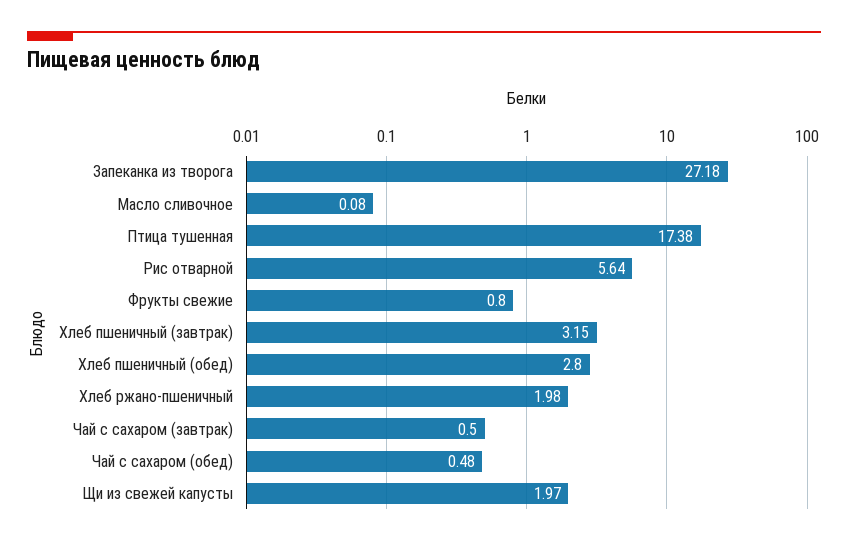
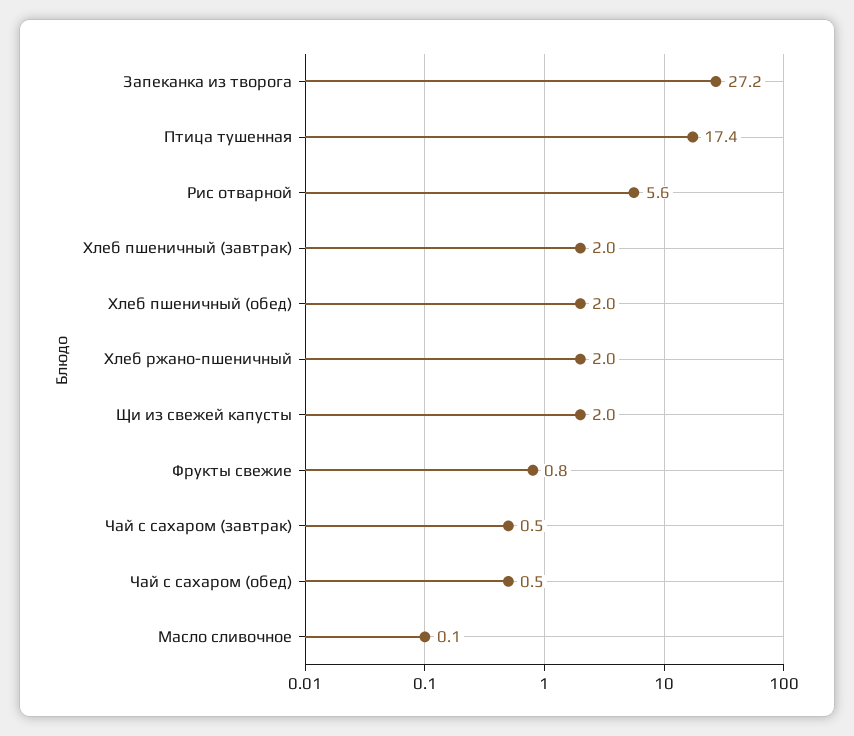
  {
    "Запеканка из творога": 27.18,
    "Масло сливочное": 0.08,
    "Птица тушенная": 17.38,
    "Рис отварной": 5.64,
    "Фрукты свежие": 0.8,
-   "Хлеб пшеничный (завтрак)": 3.15,
+   "Хлеб пшеничный (завтрак)": 2,
-   "Хлеб пшеничный (обед)": 2.8,
+   "Хлеб пшеничный (обед)": 2,
    "Хлеб ржано-пшеничный": 1.98,
    "Чай с сахаром (завтрак)": 0.5,
    "Чай с сахаром (обед)": 0.48,
    "Щи из свежей капусты": 1.97
  }

